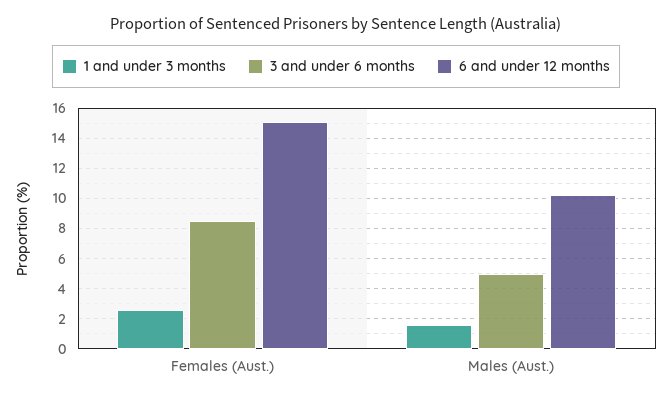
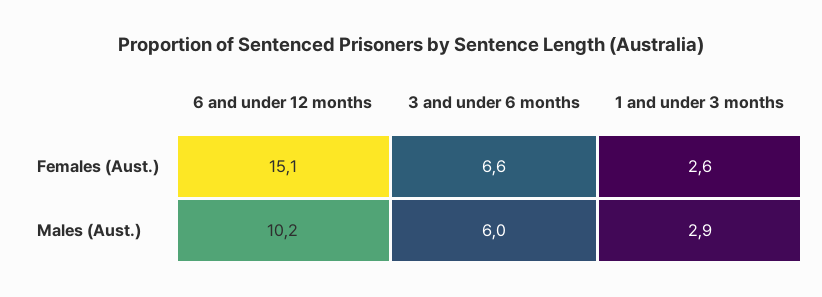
  {
    "1 and under 3 months": {
      "Females (Aust.)": 2.6,
-     "Males (Aust.)": 1.5
+     "Males (Aust.)": 2.9
    },
    "3 and under 6 months": {
-     "Females (Aust.)": 8.5,
+     "Females (Aust.)": 6.6,
-     "Males (Aust.)": 5
+     "Males (Aust.)": 6
    },
    "6 and under 12 months": {
      "Females (Aust.)": 15.1,
      "Males (Aust.)": 10.2
    }
  }

